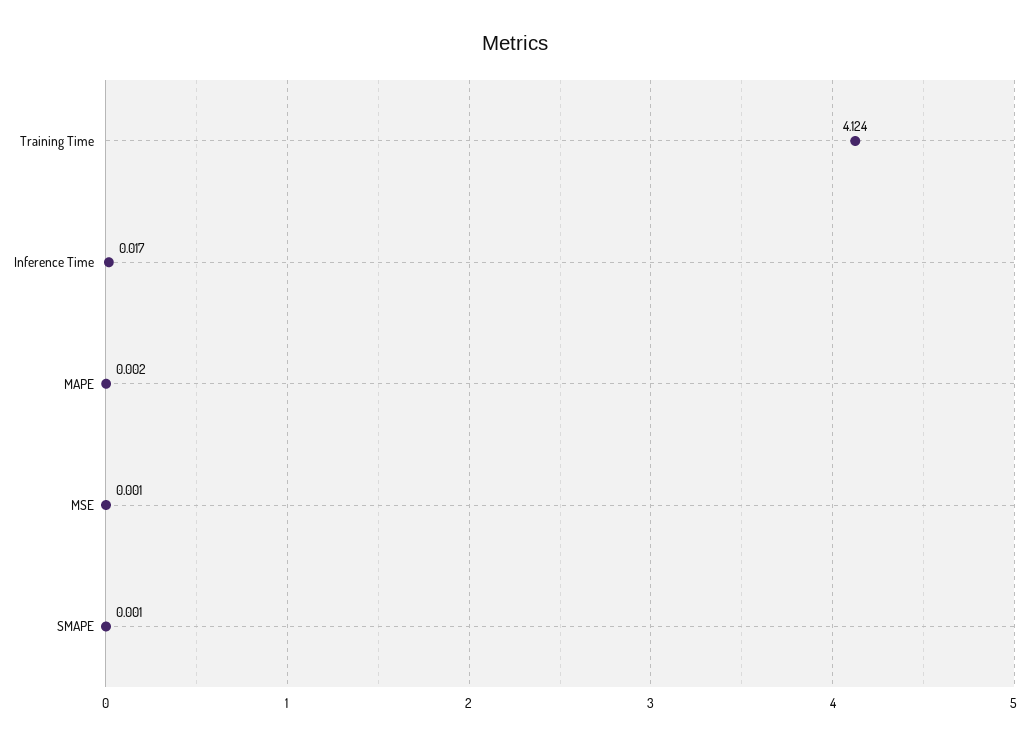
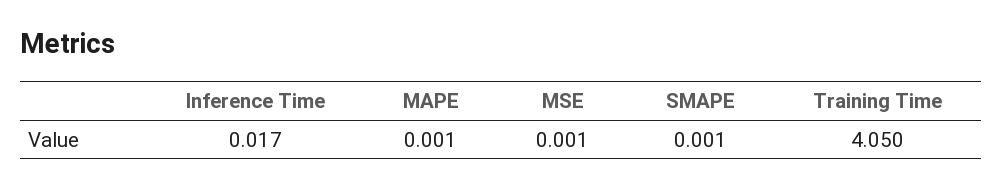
  {
-   "Training Time": 4.124,
+   "Training Time": 4.05,
    "Inference Time": 0.017,
-   "MAPE": 0.002,
+   "MAPE": 0.001,
    "MSE": 0.001,
    "SMAPE": 0.001
  }

